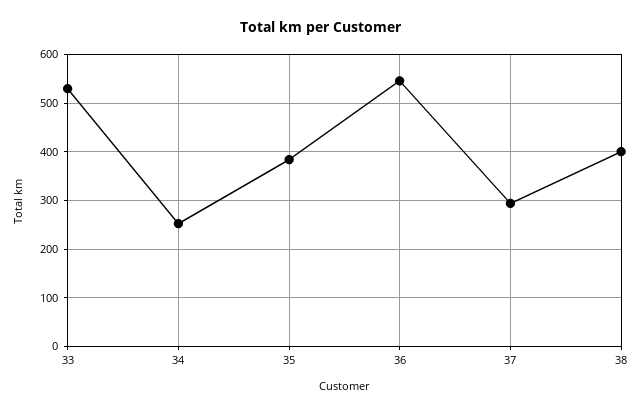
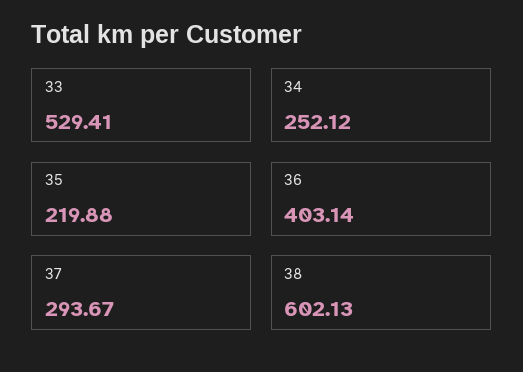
  {
    "33": 529.41,
    "34": 252.12,
-   "35": 380,
+   "35": 219.88,
-   "36": 540,
+   "36": 403.14,
    "37": 293.67,
-   "38": 400
+   "38": 602.13
  }

